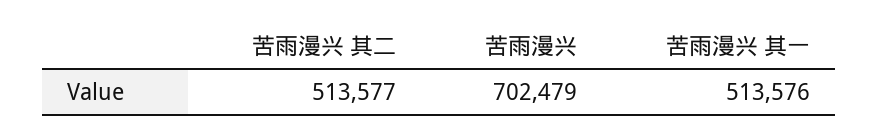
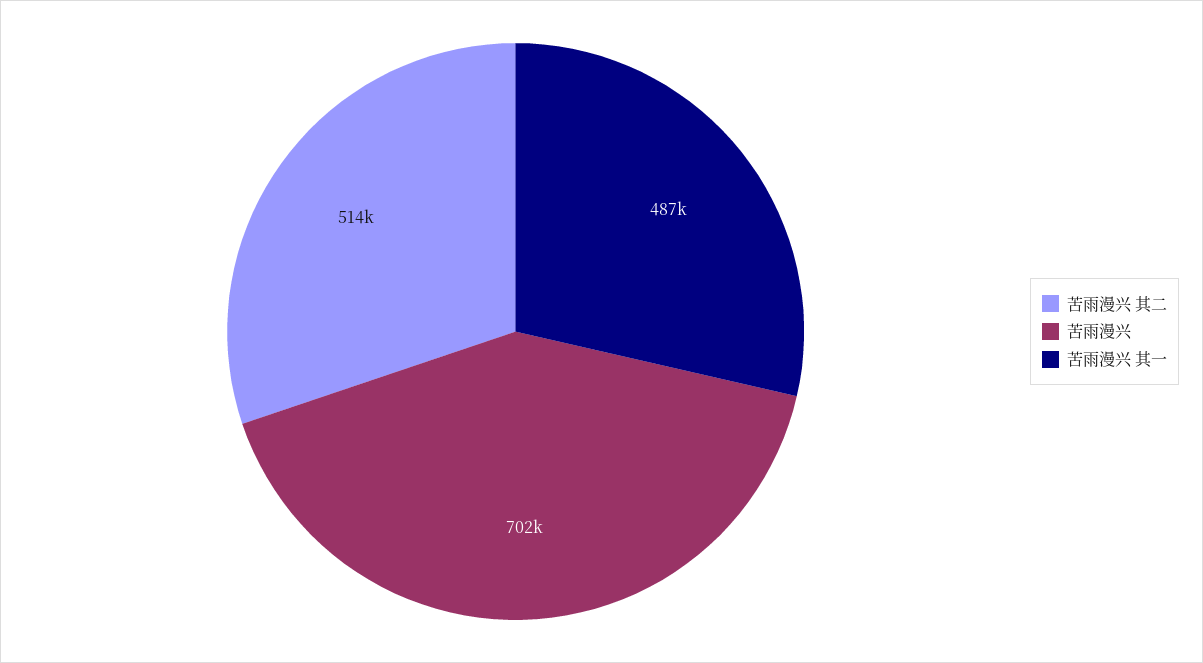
  {
    "苦雨漫兴 其二": 513577,
    "苦雨漫兴": 702479,
-   "苦雨漫兴 其一": 513576
+   "苦雨漫兴 其一": 487000
  }

